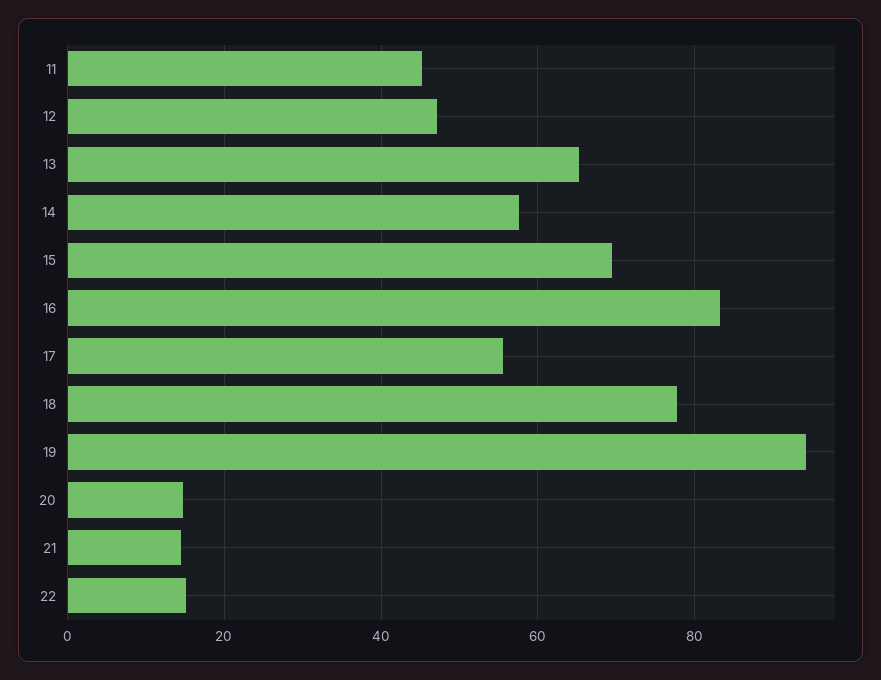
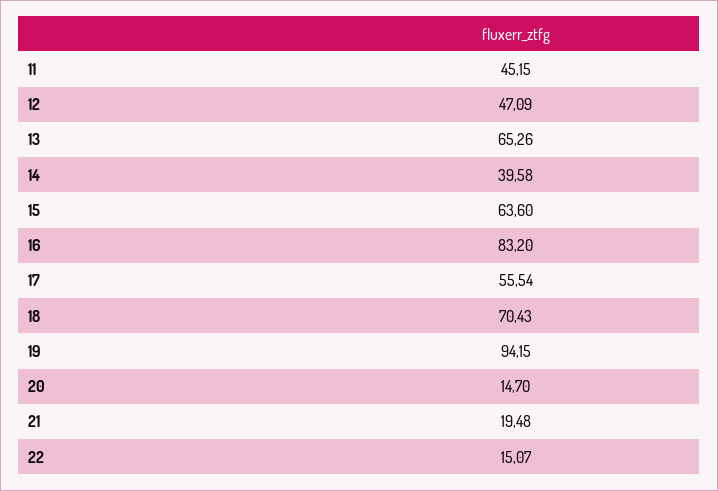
  {
    "11": 45.15,
    "12": 47.09,
    "13": 65.26,
-   "14": 58,
+   "14": 39.58,
-   "15": 70,
+   "15": 63.6,
    "16": 83.2,
    "17": 55.54,
-   "18": 78,
+   "18": 70.43,
    "19": 94.15,
    "20": 14.7,
-   "21": 14,
+   "21": 19.48,
    "22": 15.07
  }

